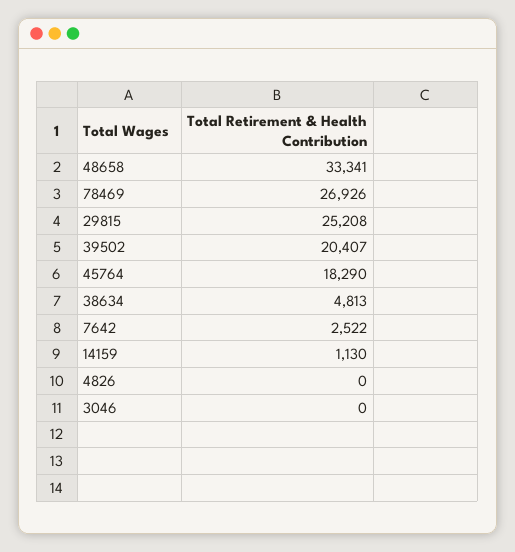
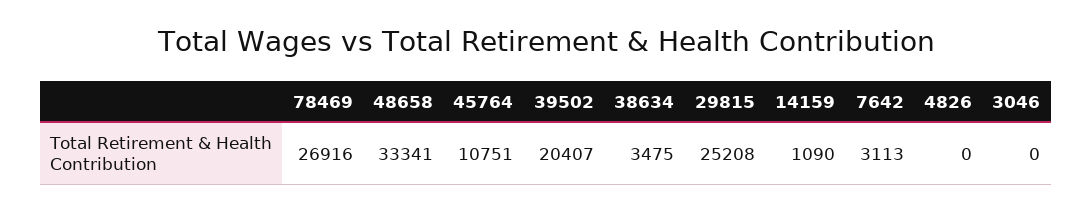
  {
    "48658": 33341,
-   "78469": 26926,
+   "78469": 26916,
    "29815": 25208,
    "39502": 20407,
-   "45764": 18290,
+   "45764": 10751,
-   "38634": 4813,
+   "38634": 3475,
-   "7642": 2522,
+   "7642": 3113,
-   "14159": 1130,
+   "14159": 1090,
    "4826": 0,
    "3046": 0
  }

